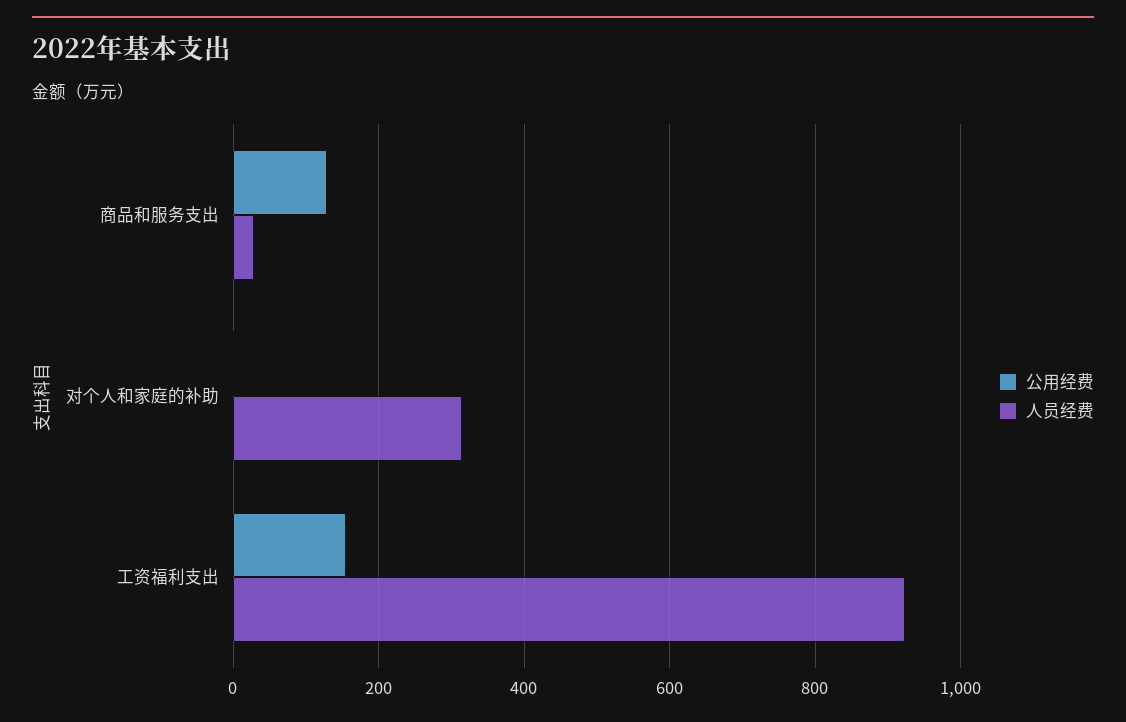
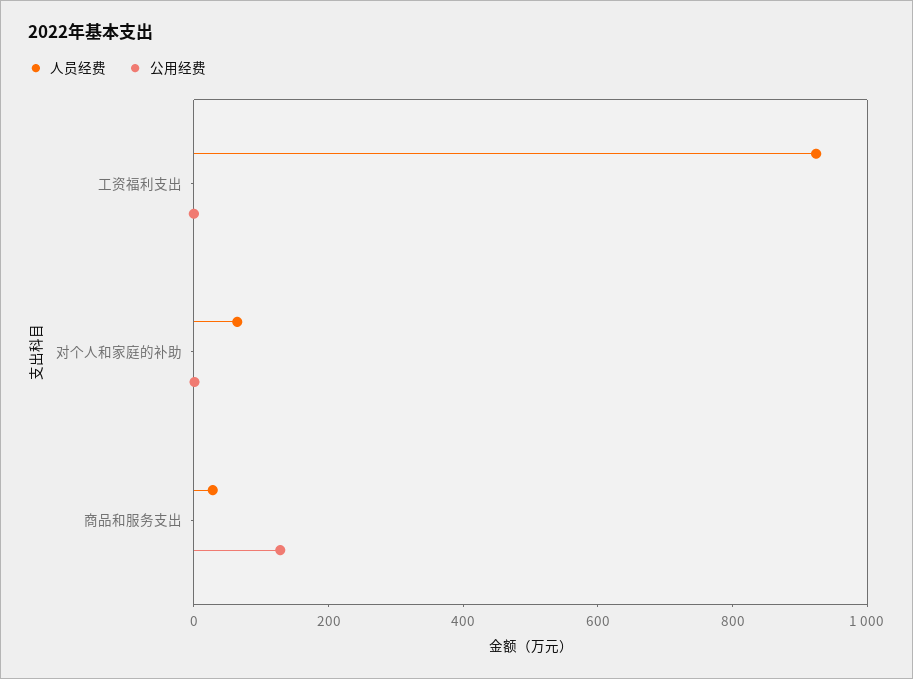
  {
    "公用经费": {
      "商品和服务支出": 120,
      "对个人和家庭的补助": 0,
-     "工资福利支出": 160
+     "工资福利支出": 0
    },
    "人员经费": {
      "商品和服务支出": 20,
-     "对个人和家庭的补助": 320,
+     "对个人和家庭的补助": 50,
      "工资福利支出": 920
    }
  }

